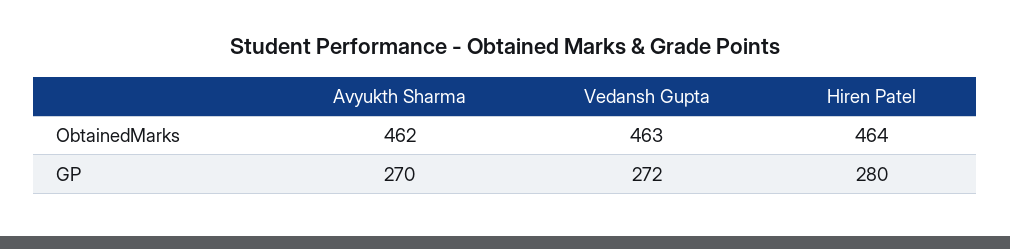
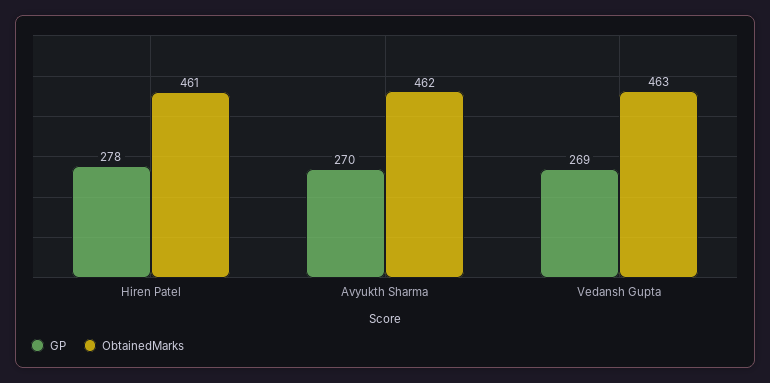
  {
    "ObtainedMarks": {
      "Avyukth Sharma": 462,
      "Vedansh Gupta": 463,
-     "Hiren Patel": 464
+     "Hiren Patel": 461
    },
    "GP": {
      "Avyukth Sharma": 270,
-     "Vedansh Gupta": 272,
+     "Vedansh Gupta": 269,
-     "Hiren Patel": 280
+     "Hiren Patel": 278
    }
  }

